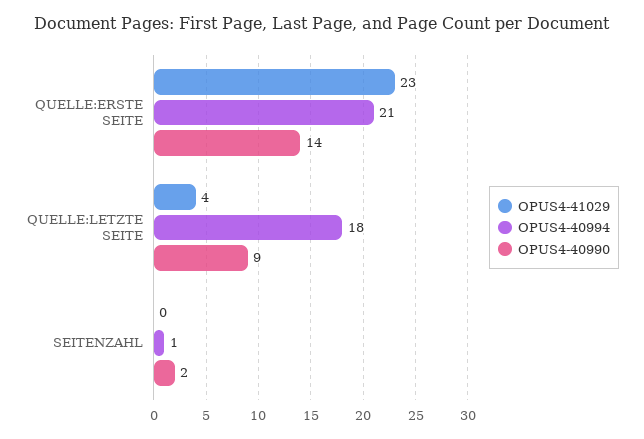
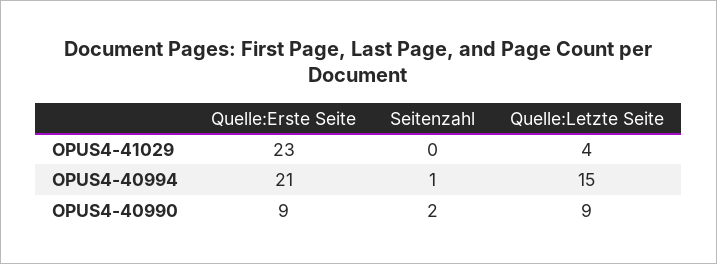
  {
    "OPUS4-41029": {
      "QUELLE:ERSTE SEITE": 23,
      "QUELLE:LETZTE SEITE": 4,
      "SEITENZAHL": 0
    },
    "OPUS4-40994": {
      "QUELLE:ERSTE SEITE": 21,
-     "QUELLE:LETZTE SEITE": 18,
+     "QUELLE:LETZTE SEITE": 15,
      "SEITENZAHL": 1
    },
    "OPUS4-40990": {
-     "QUELLE:ERSTE SEITE": 14,
+     "QUELLE:ERSTE SEITE": 9,
      "QUELLE:LETZTE SEITE": 9,
      "SEITENZAHL": 2
    }
  }

